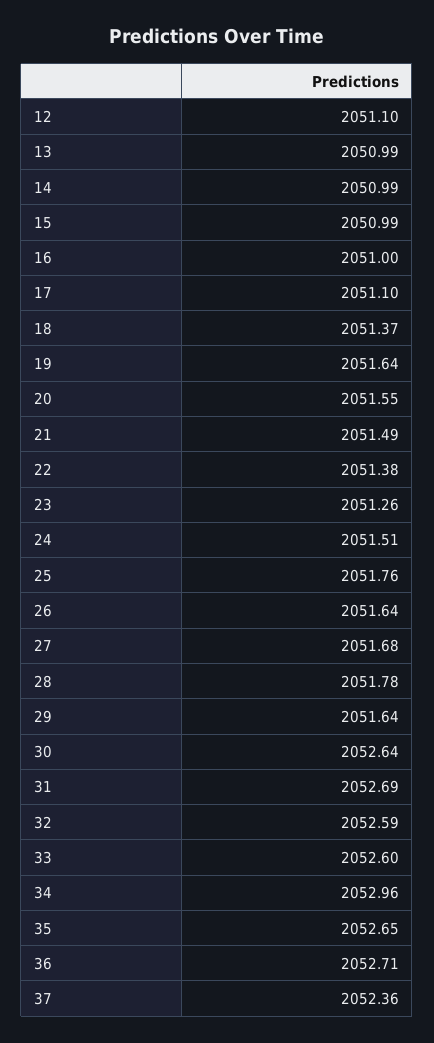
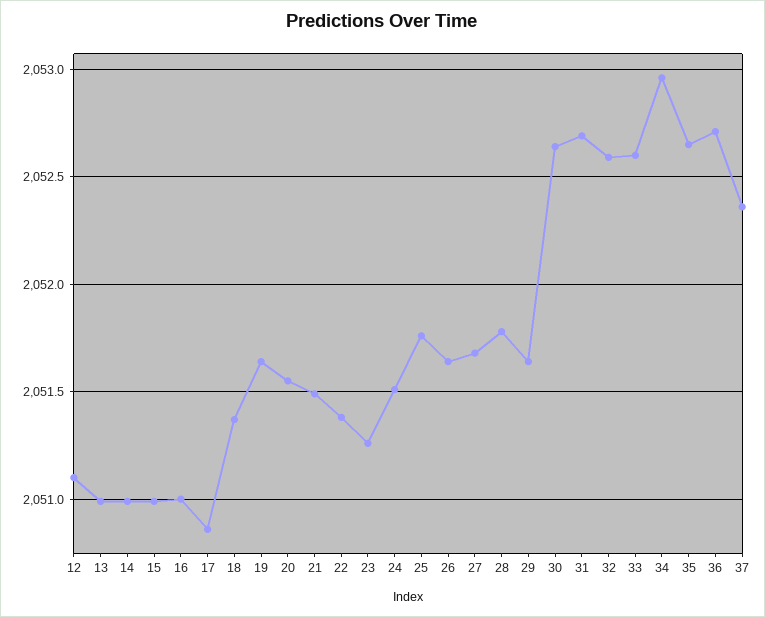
  {
    "12": 2051.1,
    "13": 2050.99,
    "14": 2050.99,
    "15": 2050.99,
    "16": 2051,
-   "17": 2051.1,
+   "17": 2050.85,
    "18": 2051.37,
    "19": 2051.64,
    "20": 2051.55,
    "21": 2051.49,
    "22": 2051.38,
    "23": 2051.26,
    "24": 2051.51,
    "25": 2051.76,
    "26": 2051.64,
    "27": 2051.68,
    "28": 2051.78,
    "29": 2051.64,
    "30": 2052.64,
    "31": 2052.69,
    "32": 2052.59,
    "33": 2052.6,
    "34": 2052.96,
    "35": 2052.65,
    "36": 2052.71,
    "37": 2052.36
  }

